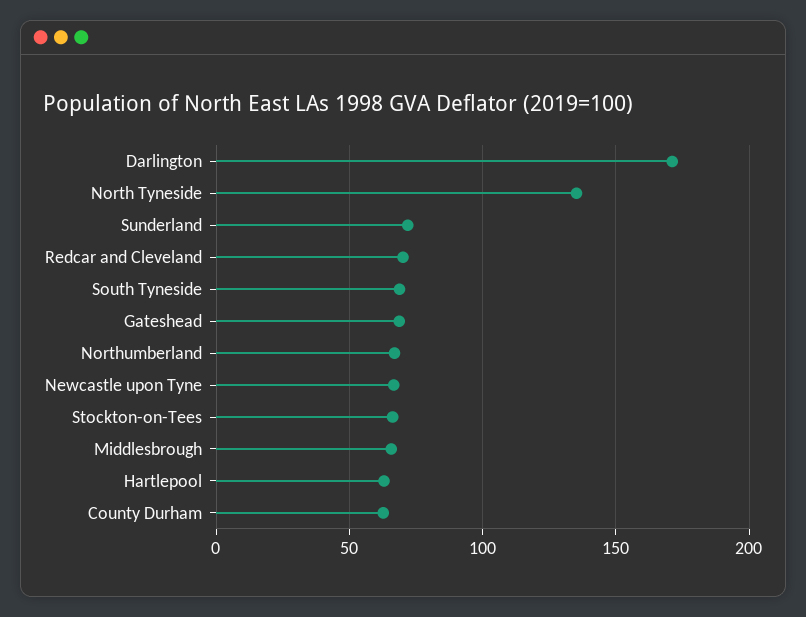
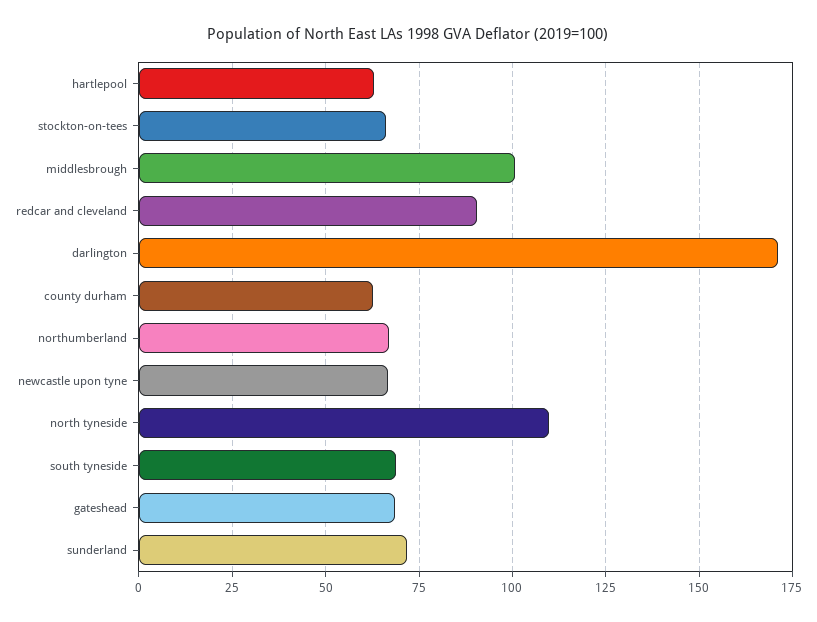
  {
    "Darlington": 170,
-   "North Tyneside": 135,
+   "North Tyneside": 110,
    "Sunderland": 72.5,
-   "Redcar and Cleveland": 70,
+   "Redcar and Cleveland": 90,
    "South Tyneside": 70,
    "Gateshead": 67.5,
    "Northumberland": 67.5,
    "Newcastle upon Tyne": 67.5,
    "Stockton-on-Tees": 65,
-   "Middlesbrough": 65,
+   "Middlesbrough": 100,
    "Hartlepool": 62.5,
    "County Durham": 62.5
  }

